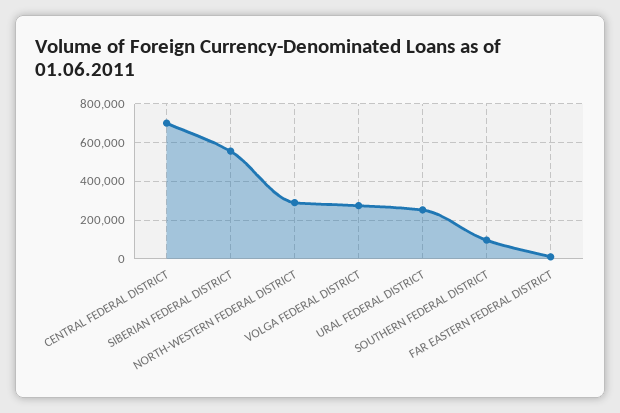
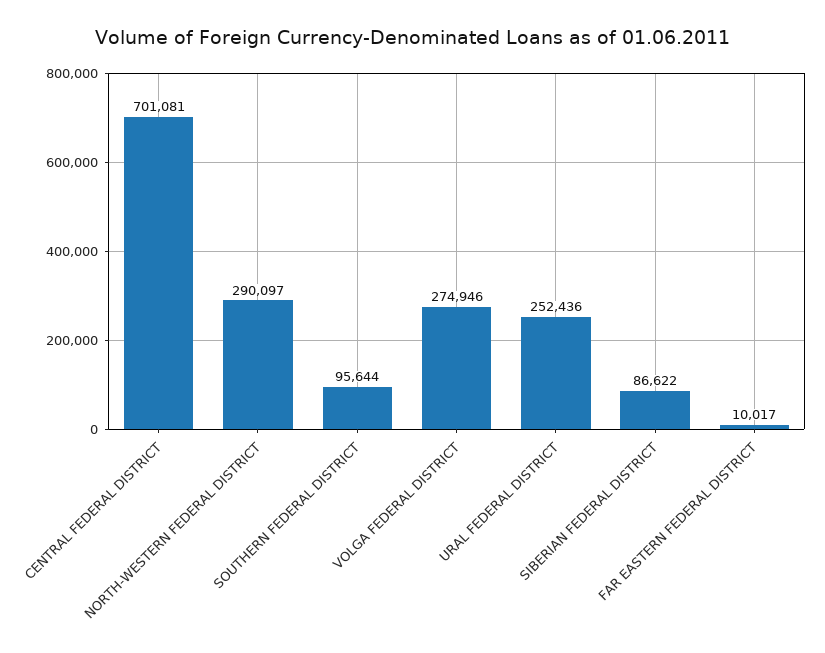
  {
    "CENTRAL FEDERAL DISTRICT": 701081,
-   "SIBERIAN FEDERAL DISTRICT": 550000,
+   "SIBERIAN FEDERAL DISTRICT": 86622,
    "NORTH-WESTERN FEDERAL DISTRICT": 290097,
    "VOLGA FEDERAL DISTRICT": 274946,
    "URAL FEDERAL DISTRICT": 252436,
    "SOUTHERN FEDERAL DISTRICT": 95644,
    "FAR EASTERN FEDERAL DISTRICT": 10017
  }

